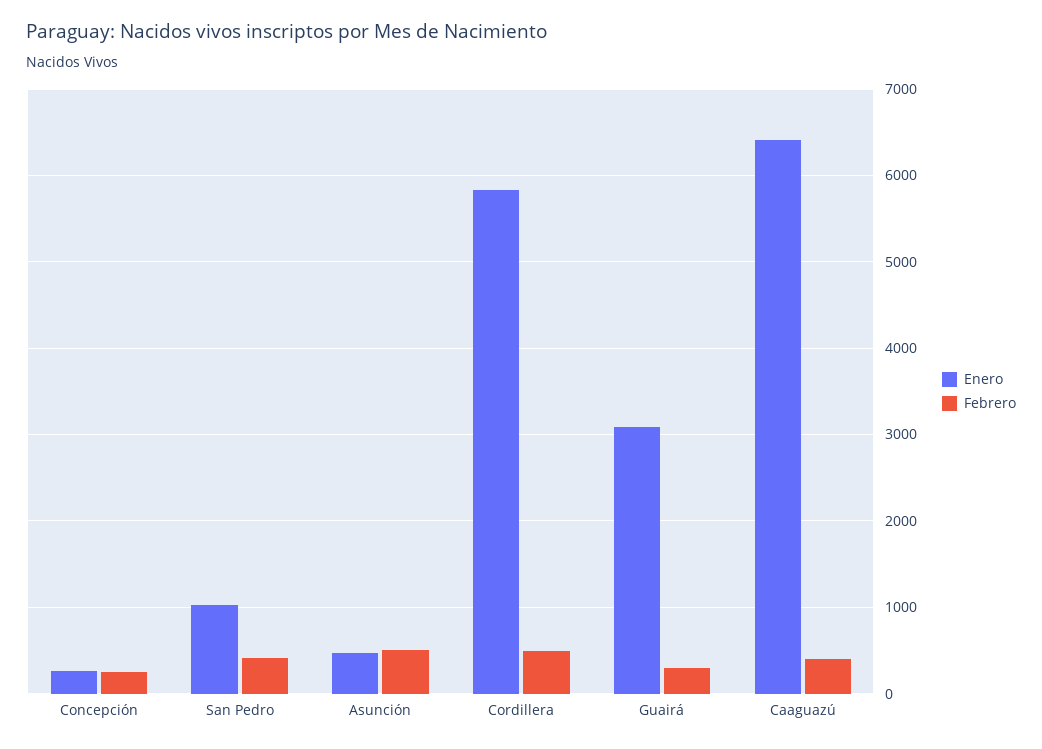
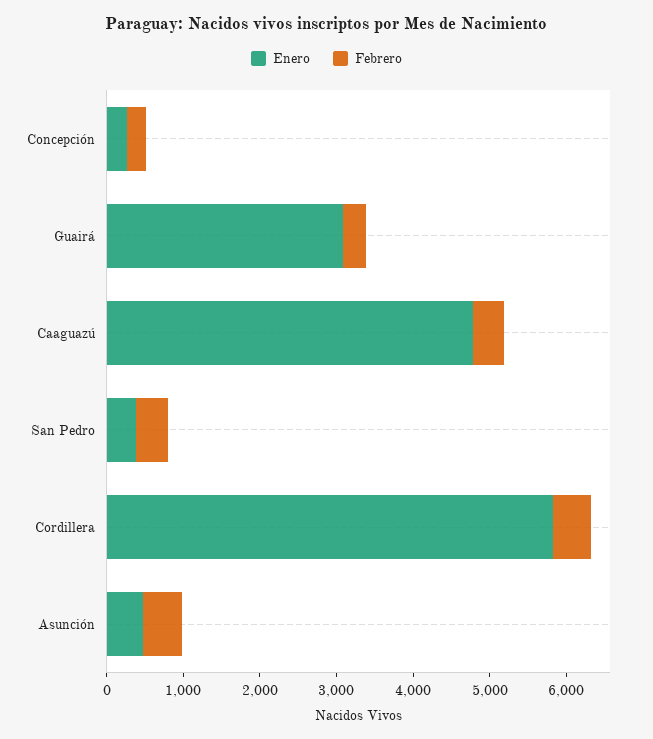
  {
    "Enero": {
      "Concepción": 300,
-     "San Pedro": 1000,
+     "San Pedro": 400,
      "Asunción": 500,
      "Cordillera": 5800,
      "Guairá": 3100,
-     "Caaguazú": 6400
+     "Caaguazú": 4800
    },
    "Febrero": {
      "Concepción": 200,
      "San Pedro": 400,
      "Asunción": 500,
      "Cordillera": 500,
      "Guairá": 300,
      "Caaguazú": 400
    }
  }

